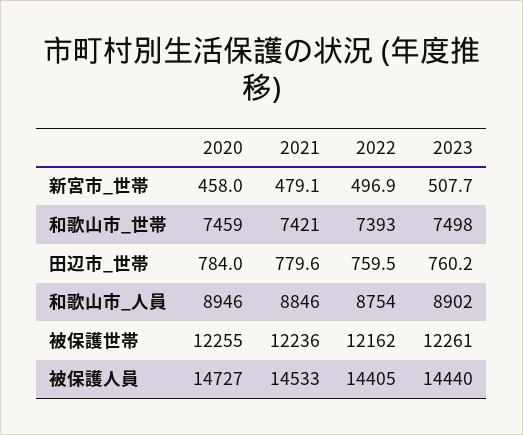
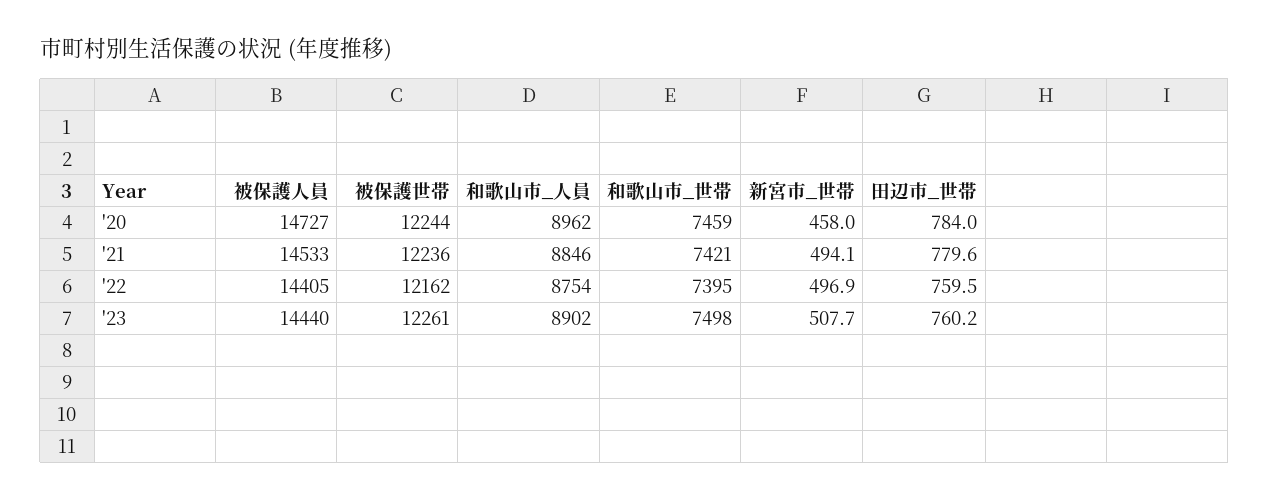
  {
    "2020": {
      "新宮市_世帯": 458,
      "和歌山市_世帯": 7459,
      "田辺市_世帯": 784,
-     "和歌山市_人員": 8946,
+     "和歌山市_人員": 8962,
-     "被保護世帯": 12255,
+     "被保護世帯": 12244,
      "被保護人員": 14727
    },
    "2021": {
-     "新宮市_世帯": 479.1,
+     "新宮市_世帯": 494.1,
      "和歌山市_世帯": 7421,
      "田辺市_世帯": 779.6,
      "和歌山市_人員": 8846,
      "被保護世帯": 12236,
      "被保護人員": 14533
    },
    "2022": {
      "新宮市_世帯": 496.9,
-     "和歌山市_世帯": 7393,
+     "和歌山市_世帯": 7395,
      "田辺市_世帯": 759.5,
      "和歌山市_人員": 8754,
      "被保護世帯": 12162,
      "被保護人員": 14405
    },
    "2023": {
      "新宮市_世帯": 507.7,
      "和歌山市_世帯": 7498,
      "田辺市_世帯": 760.2,
      "和歌山市_人員": 8902,
      "被保護世帯": 12261,
      "被保護人員": 14440
    }
  }

